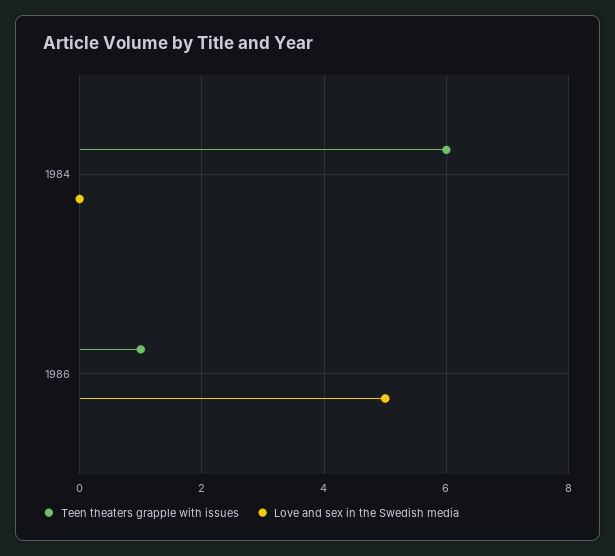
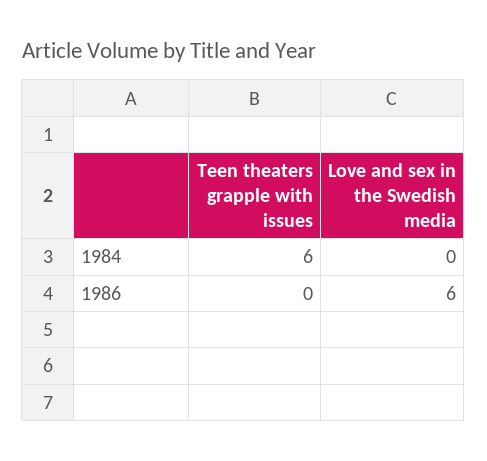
  {
    "Teen theaters grapple with issues": {
      "1984": 6,
-     "1986": 1
+     "1986": 0
    },
    "Love and sex in the Swedish media": {
      "1984": 0,
-     "1986": 5
+     "1986": 6
    }
  }

